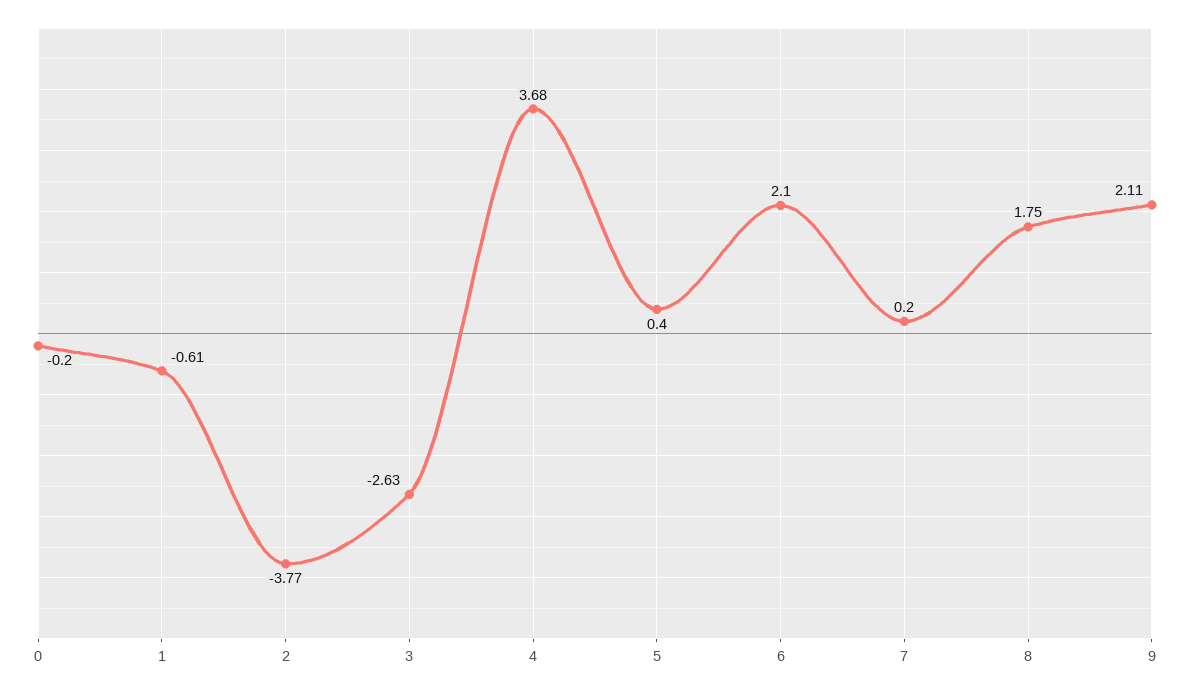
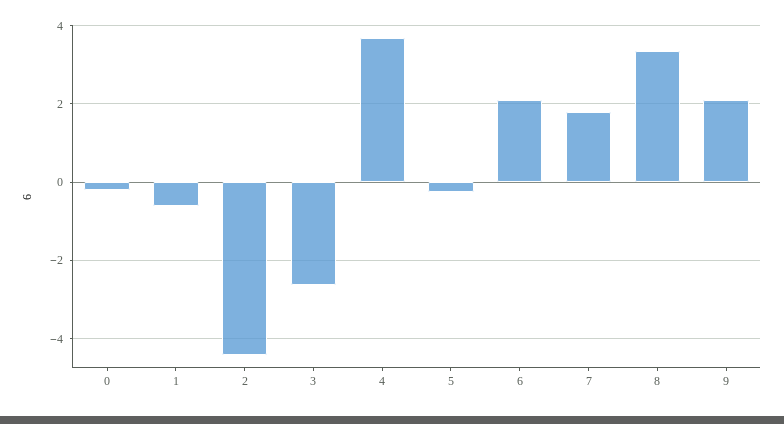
  {
    "0": -0.2,
    "1": -0.61,
-   "2": -3.77,
+   "2": -4.4,
    "3": -2.63,
    "4": 3.68,
-   "5": 0.4,
+   "5": -0.2,
    "6": 2.1,
-   "7": 0.2,
+   "7": 1.8,
-   "8": 1.75,
+   "8": 3.4,
    "9": 2.11
  }

